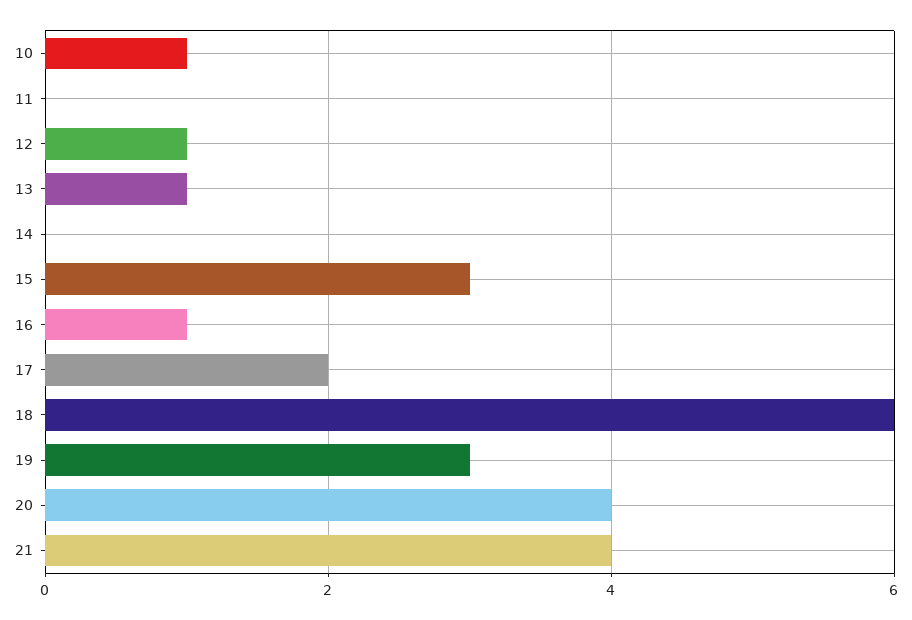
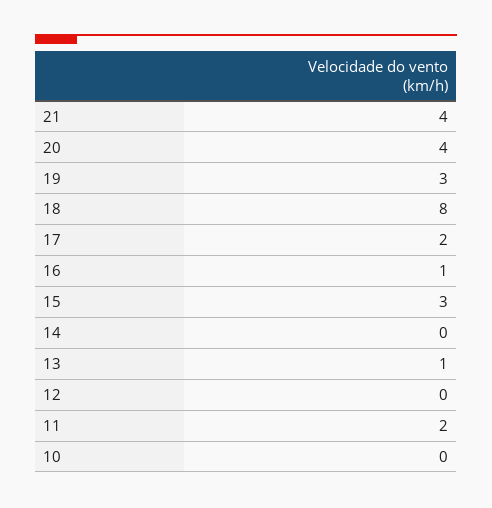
  {
-   "10": 1,
+   "10": 0,
-   "11": 0,
+   "11": 2,
-   "12": 1,
+   "12": 0,
    "13": 1,
    "14": 0,
    "15": 3,
    "16": 1,
    "17": 2,
-   "18": 6,
+   "18": 8,
    "19": 3,
    "20": 4,
    "21": 4
  }

